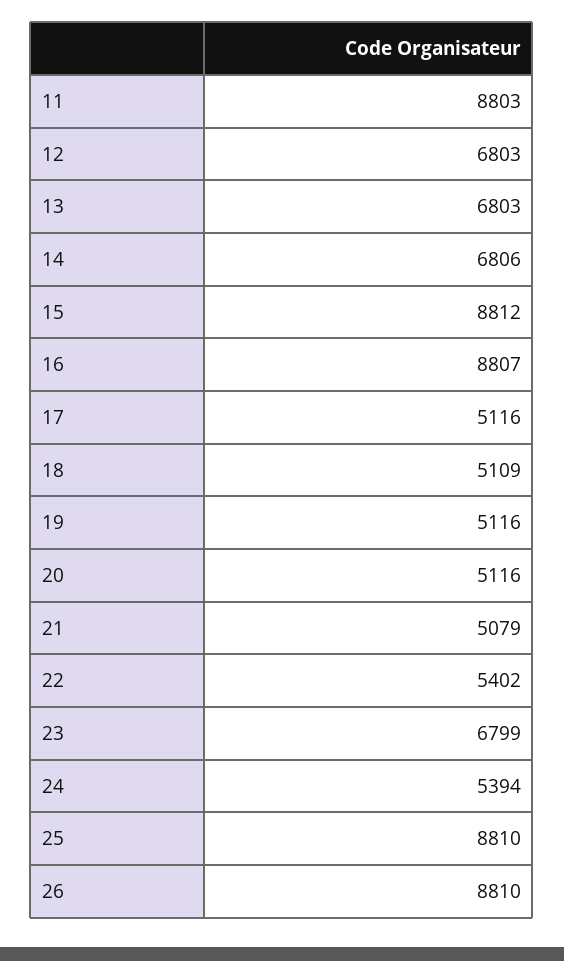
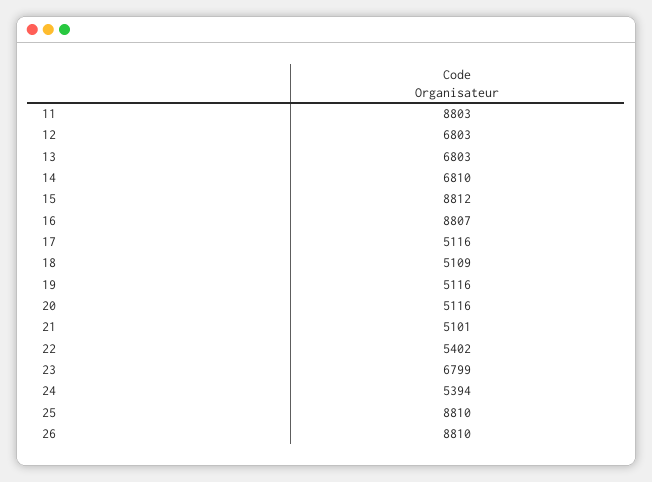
  {
    "11": 8803,
    "12": 6803,
    "13": 6803,
-   "14": 6806,
+   "14": 6810,
    "15": 8812,
    "16": 8807,
    "17": 5116,
    "18": 5109,
    "19": 5116,
    "20": 5116,
-   "21": 5079,
+   "21": 5101,
    "22": 5402,
    "23": 6799,
    "24": 5394,
    "25": 8810,
    "26": 8810
  }

